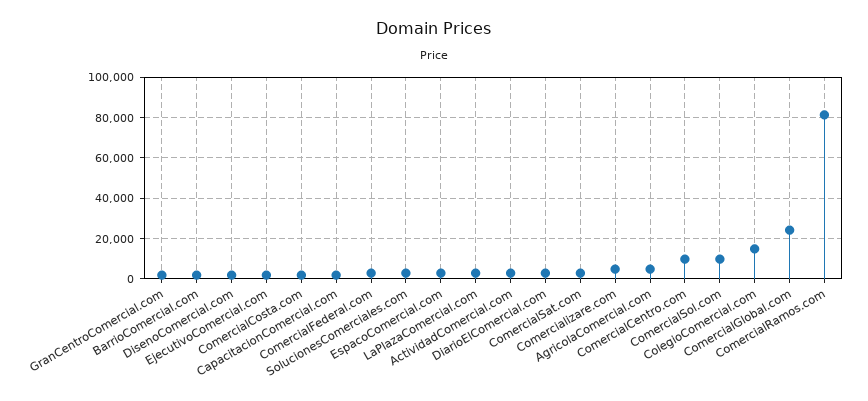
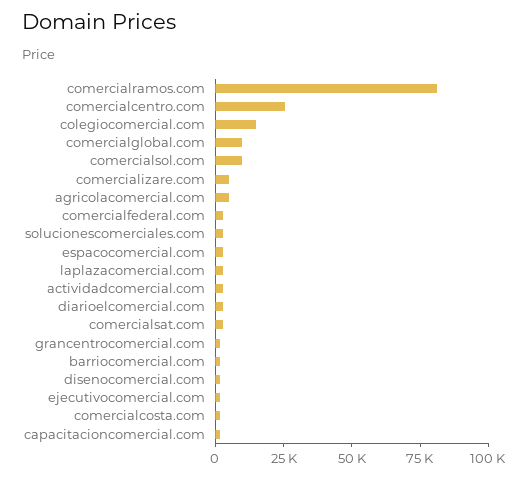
  {
    "GranCentroComercial.com": 0,
    "BarrioComercial.com": 0,
    "DisenoComercial.com": 0,
    "EjecutivoComercial.com": 0,
    "ComercialCosta.com": 0,
    "CapacitacionComercial.com": 0,
    "ComercialFederal.com": 5000,
    "SolucionesComerciales.com": 5000,
    "EspacoComercial.com": 5000,
    "LaPlazaComercial.com": 5000,
    "ActividadComercial.com": 5000,
    "DiarioElComercial.com": 5000,
    "ComercialSat.com": 5000,
    "Comercializare.com": 5000,
    "AgricolaComercial.com": 5000,
-   "ComercialCentro.com": 10000,
+   "ComercialCentro.com": 25000,
    "ComercialSol.com": 10000,
    "ColegioComercial.com": 15000,
-   "ComercialGlobal.com": 25000,
+   "ComercialGlobal.com": 10000,
    "ComercialRamos.com": 80000
  }

